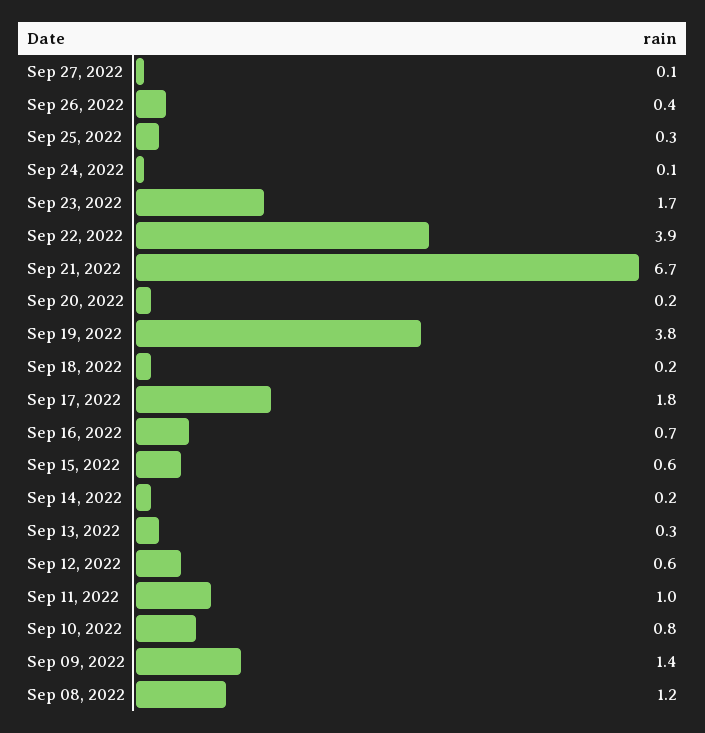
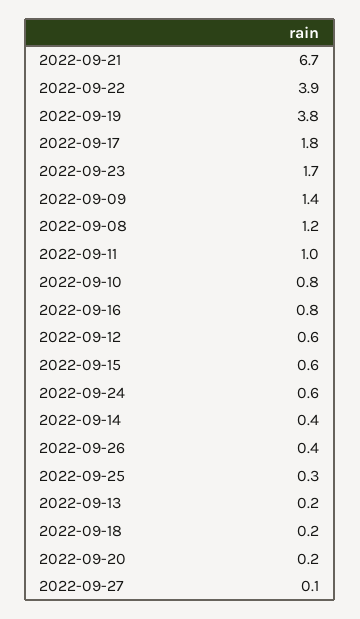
  {
    "Sep 27, 2022": 0.1,
    "Sep 26, 2022": 0.4,
    "Sep 25, 2022": 0.3,
-   "Sep 24, 2022": 0.1,
+   "Sep 24, 2022": 0.6,
    "Sep 23, 2022": 1.7,
    "Sep 22, 2022": 3.9,
    "Sep 21, 2022": 6.7,
    "Sep 20, 2022": 0.2,
    "Sep 19, 2022": 3.8,
    "Sep 18, 2022": 0.2,
    "Sep 17, 2022": 1.8,
-   "Sep 16, 2022": 0.7,
+   "Sep 16, 2022": 0.8,
    "Sep 15, 2022": 0.6,
-   "Sep 14, 2022": 0.2,
+   "Sep 14, 2022": 0.4,
-   "Sep 13, 2022": 0.3,
+   "Sep 13, 2022": 0.2,
    "Sep 12, 2022": 0.6,
    "Sep 11, 2022": 1,
    "Sep 10, 2022": 0.8,
    "Sep 09, 2022": 1.4,
    "Sep 08, 2022": 1.2
  }

